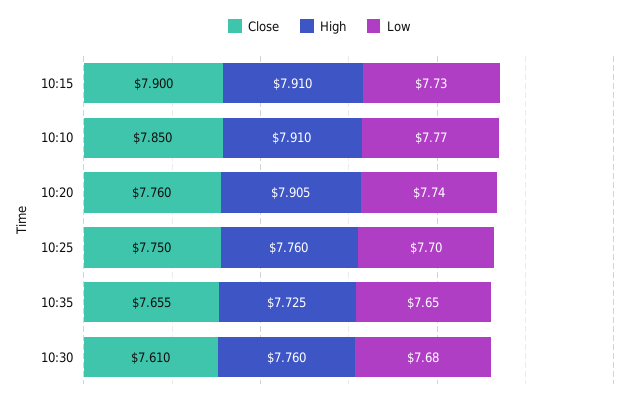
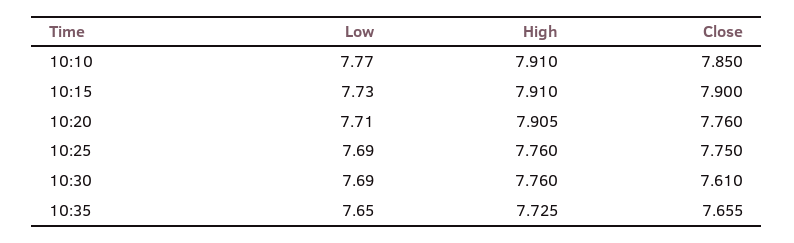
  {
    "Close": {
      "10:15": 7.9,
      "10:10": 7.85,
      "10:20": 7.76,
      "10:25": 7.75,
      "10:35": 7.655,
      "10:30": 7.61
    },
    "High": {
      "10:15": 7.91,
      "10:10": 7.91,
      "10:20": 7.905,
      "10:25": 7.76,
      "10:35": 7.725,
      "10:30": 7.76
    },
    "Low": {
      "10:15": 7.73,
      "10:10": 7.77,
-     "10:20": 7.74,
+     "10:20": 7.71,
-     "10:25": 7.7,
+     "10:25": 7.69,
      "10:35": 7.65,
-     "10:30": 7.68
+     "10:30": 7.69
    }
  }

